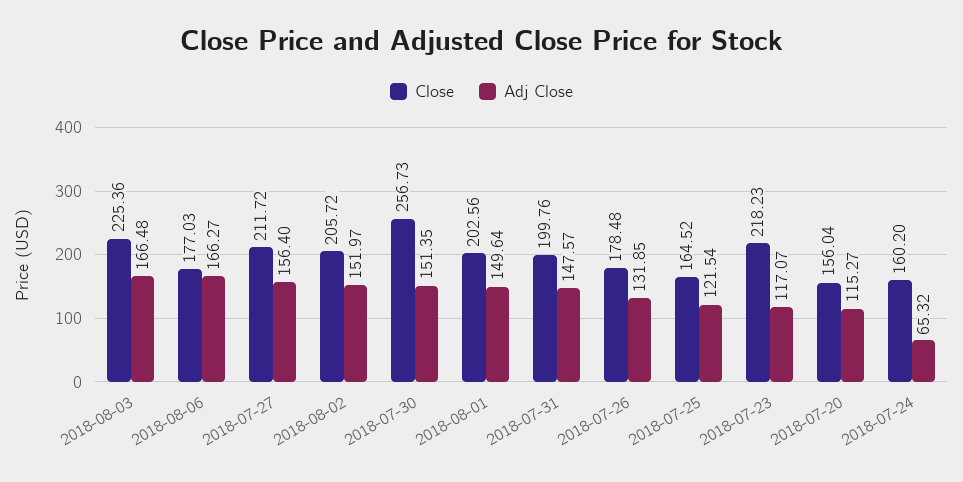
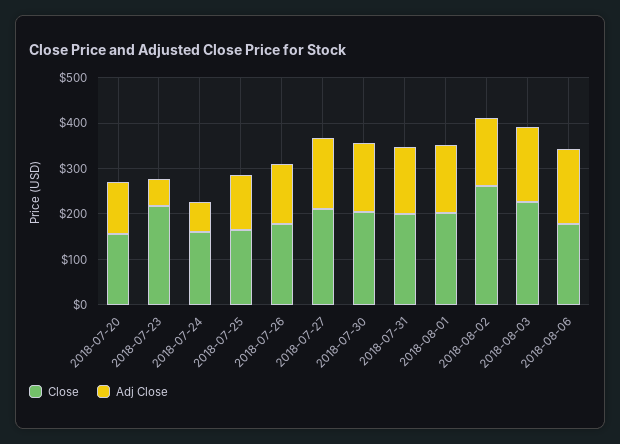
  {
    "Close": {
      "2018-08-03": 225.36,
      "2018-08-06": 177.03,
      "2018-07-27": 211.72,
-     "2018-08-02": 205.72,
+     "2018-08-02": 260,
-     "2018-07-30": 256.73,
+     "2018-07-30": 200,
      "2018-08-01": 202.56,
      "2018-07-31": 199.76,
      "2018-07-26": 178.48,
      "2018-07-25": 164.52,
      "2018-07-23": 218.23,
      "2018-07-20": 156.04,
      "2018-07-24": 160.2
    },
    "Adj Close": {
      "2018-08-03": 166.48,
      "2018-08-06": 166.27,
      "2018-07-27": 156.4,
      "2018-08-02": 151.97,
      "2018-07-30": 151.35,
      "2018-08-01": 149.64,
      "2018-07-31": 147.57,
      "2018-07-26": 131.85,
      "2018-07-25": 121.54,
-     "2018-07-23": 117.07,
+     "2018-07-23": 60,
      "2018-07-20": 115.27,
      "2018-07-24": 65.32
    }
  }

